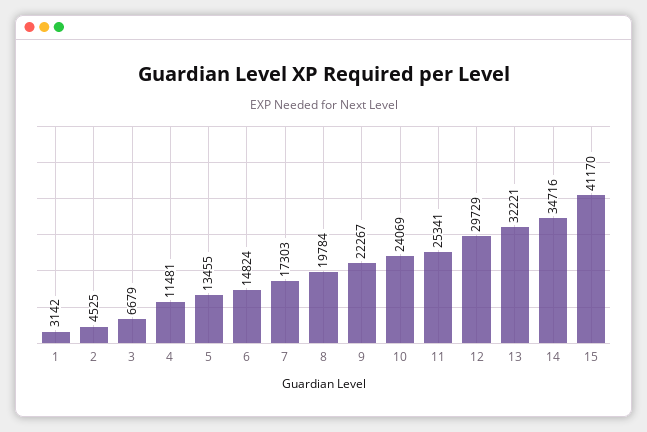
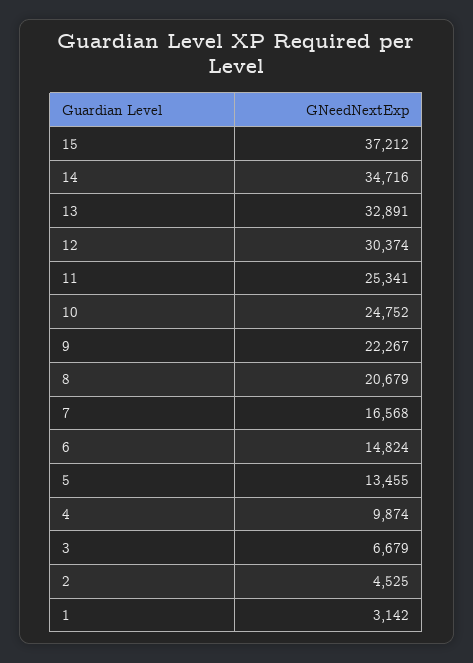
  {
    "1": 3142,
    "2": 4525,
    "3": 6679,
-   "4": 11481,
+   "4": 9874,
    "5": 13455,
    "6": 14824,
-   "7": 17303,
+   "7": 16568,
-   "8": 19784,
+   "8": 20679,
    "9": 22267,
-   "10": 24069,
+   "10": 24752,
    "11": 25341,
-   "12": 29729,
+   "12": 30374,
-   "13": 32221,
+   "13": 32891,
    "14": 34716,
-   "15": 41170
+   "15": 37212
  }

